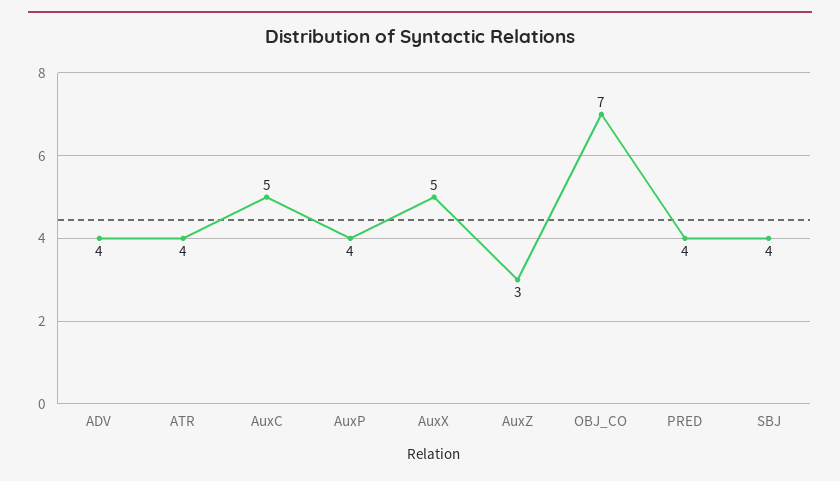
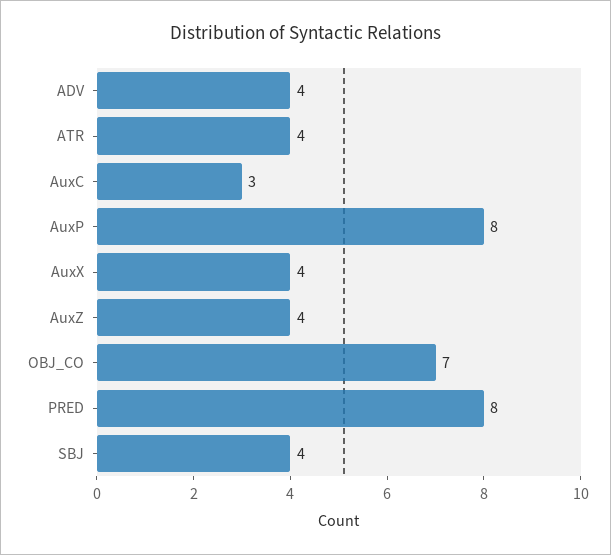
  {
    "ADV": 4,
    "ATR": 4,
-   "AuxC": 5,
+   "AuxC": 3,
-   "AuxP": 4,
+   "AuxP": 8,
-   "AuxX": 5,
+   "AuxX": 4,
-   "AuxZ": 3,
+   "AuxZ": 4,
    "OBJ_CO": 7,
-   "PRED": 4,
+   "PRED": 8,
    "SBJ": 4
  }

